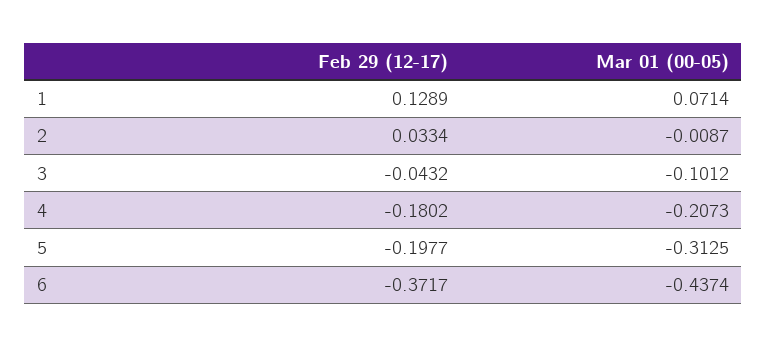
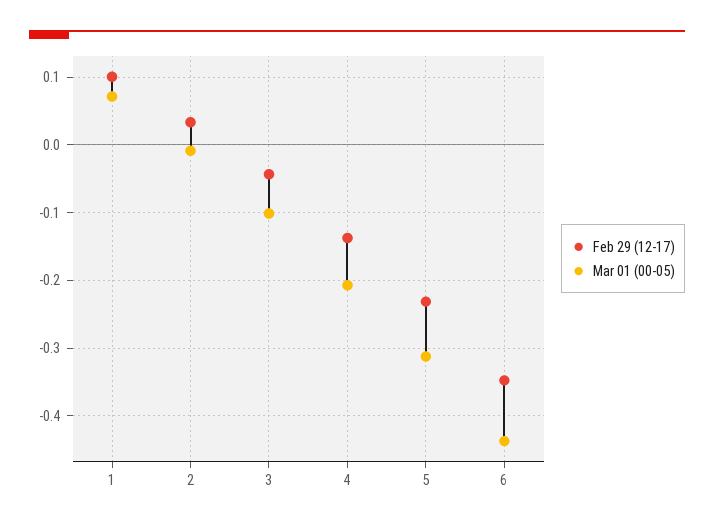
  {
    "Feb 29 (12-17)": {
-     "1": 0.1289,
+     "1": 0.1,
      "2": 0.0334,
      "3": -0.0432,
-     "4": -0.1802,
+     "4": -0.14,
-     "5": -0.1977,
+     "5": -0.23,
-     "6": -0.3717
+     "6": -0.35
    },
    "Mar 01 (00-05)": {
      "1": 0.0714,
      "2": -0.0087,
      "3": -0.1012,
      "4": -0.2073,
      "5": -0.3125,
      "6": -0.4374
    }
  }

